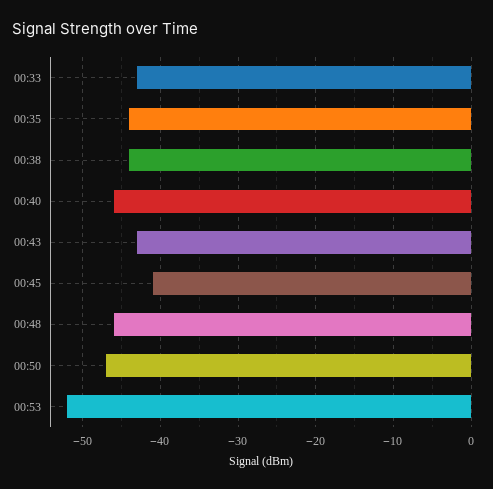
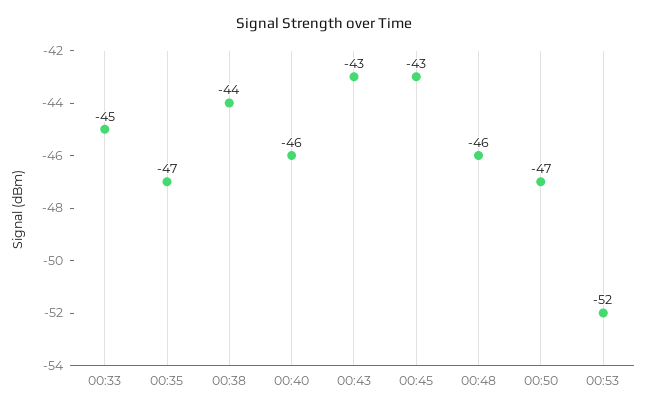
  {
-   "00:33": -43,
+   "00:33": -45,
-   "00:35": -44,
+   "00:35": -47,
    "00:38": -44,
    "00:40": -46,
    "00:43": -43,
-   "00:45": -41,
+   "00:45": -43,
    "00:48": -46,
    "00:50": -47,
    "00:53": -52
  }

